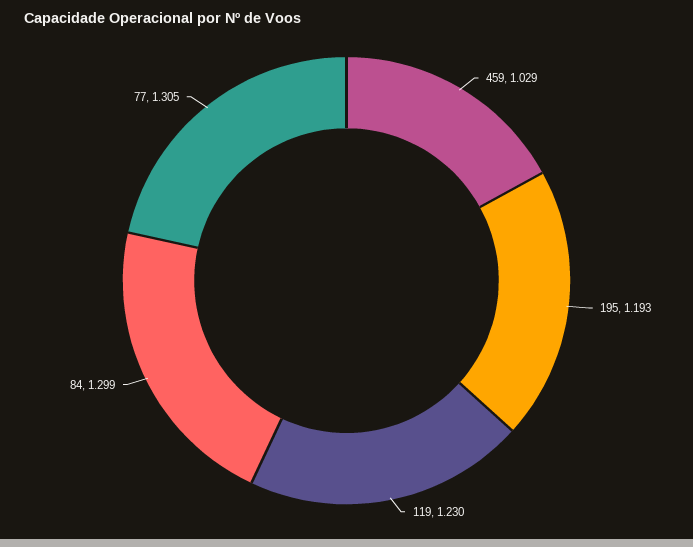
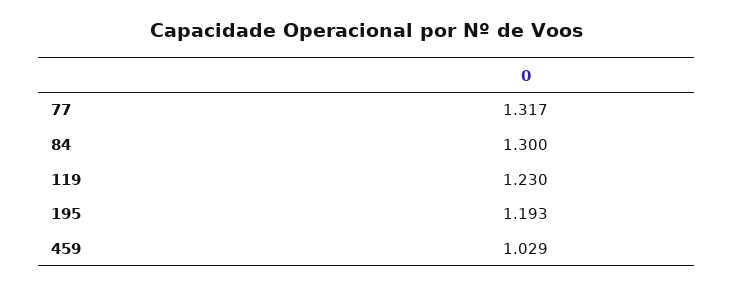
  {
    "459": 1.029,
    "195": 1.193,
    "119": 1.23,
-   "84": 1.299,
+   "84": 1.3,
-   "77": 1.305
+   "77": 1.317
  }

